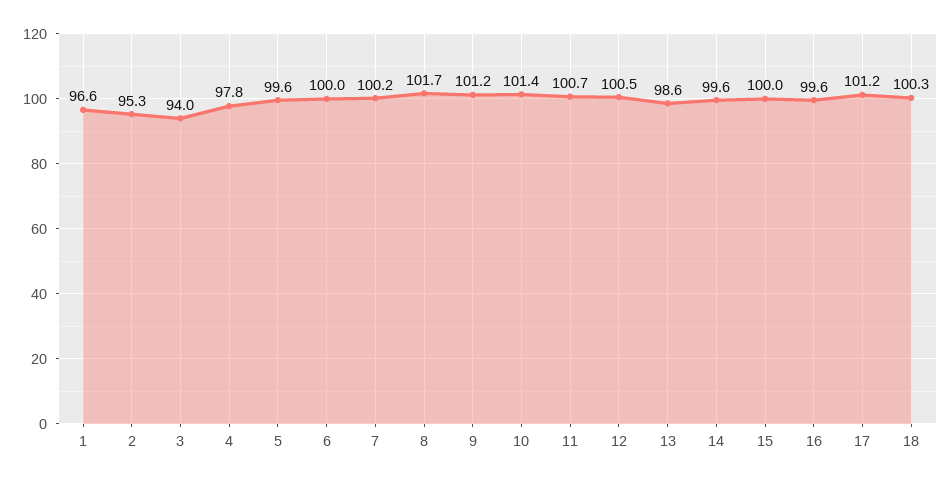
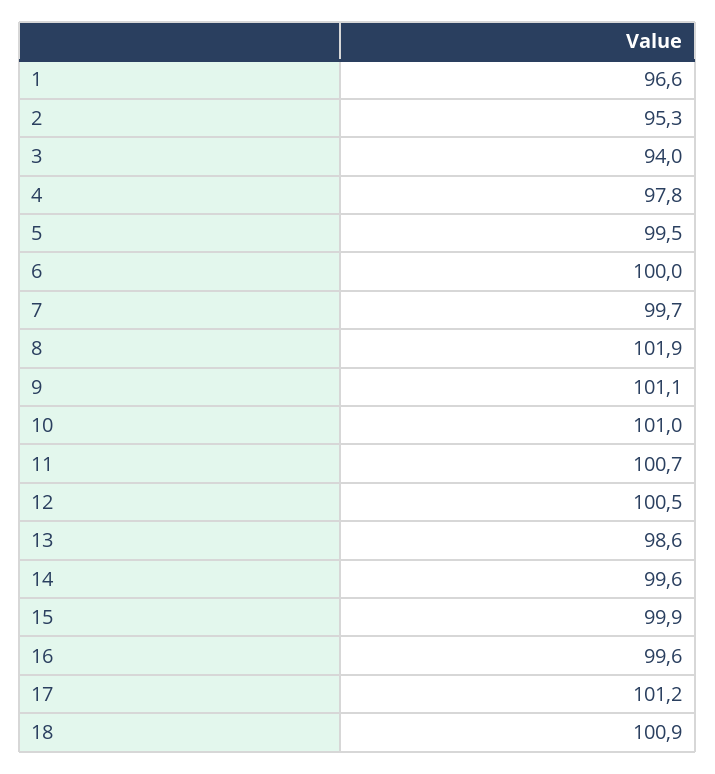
  {
    "1": 96.6,
    "2": 95.3,
    "3": 94,
    "4": 97.8,
-   "5": 99.6,
+   "5": 99.5,
    "6": 100,
-   "7": 100.2,
+   "7": 99.7,
-   "8": 101.7,
+   "8": 101.9,
-   "9": 101.2,
+   "9": 101.1,
-   "10": 101.4,
+   "10": 101,
    "11": 100.7,
    "12": 100.5,
    "13": 98.6,
    "14": 99.6,
-   "15": 100,
+   "15": 99.9,
    "16": 99.6,
    "17": 101.2,
-   "18": 100.3
+   "18": 100.9
  }

